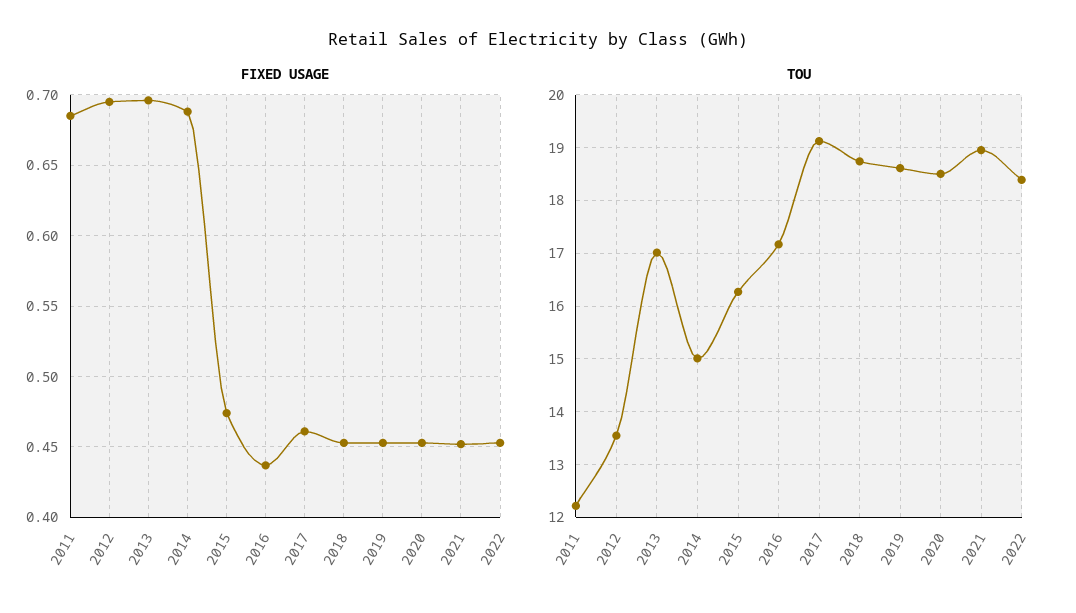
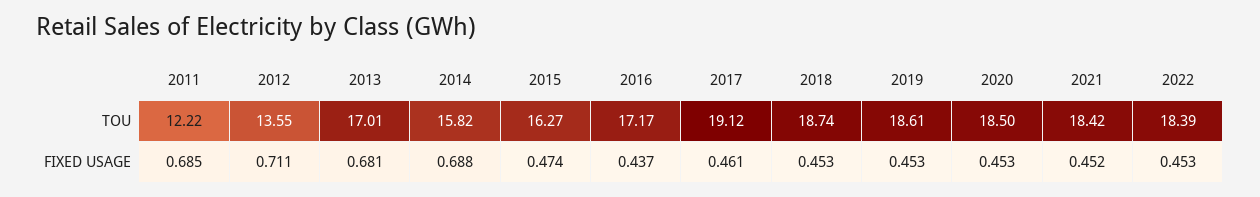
  {
    "FIXED USAGE": {
      "2011": 0.685,
-     "2012": 0.695,
+     "2012": 0.711,
-     "2013": 0.695,
+     "2013": 0.681,
      "2014": 0.688,
      "2015": 0.474,
      "2016": 0.437,
      "2017": 0.461,
      "2018": 0.453,
      "2019": 0.453,
      "2020": 0.453,
      "2021": 0.452,
      "2022": 0.453
    },
    "TOU": {
      "2011": 12.22,
      "2012": 13.55,
      "2013": 17.01,
-     "2014": 15,
+     "2014": 15.82,
      "2015": 16.27,
      "2016": 17.17,
      "2017": 19.12,
      "2018": 18.74,
      "2019": 18.61,
      "2020": 18.5,
-     "2021": 19,
+     "2021": 18.42,
      "2022": 18.39
    }
  }

